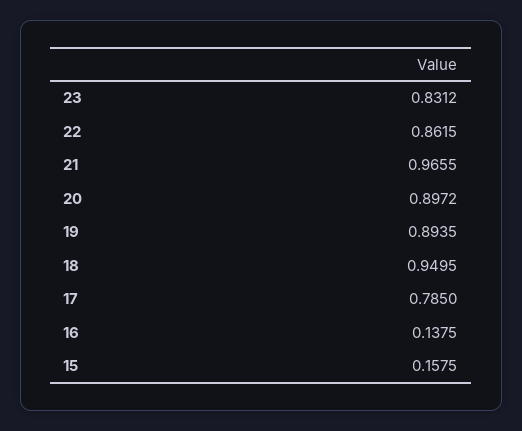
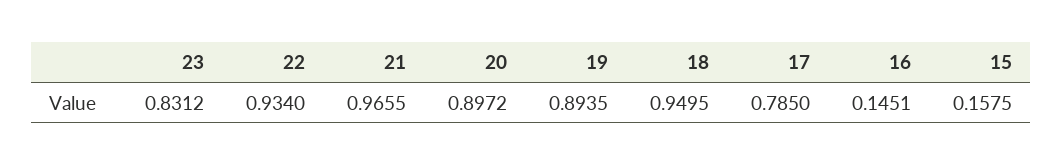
  {
    "23": 0.8312,
-   "22": 0.8615,
+   "22": 0.934,
    "21": 0.9655,
    "20": 0.8972,
    "19": 0.8935,
    "18": 0.9495,
    "17": 0.785,
-   "16": 0.1375,
+   "16": 0.1451,
    "15": 0.1575
  }

